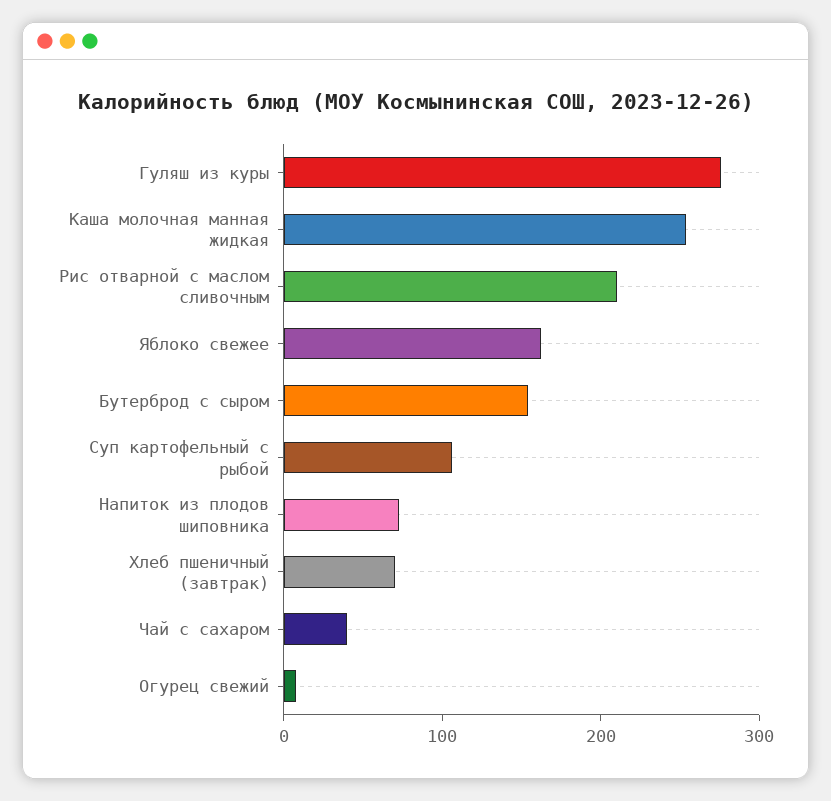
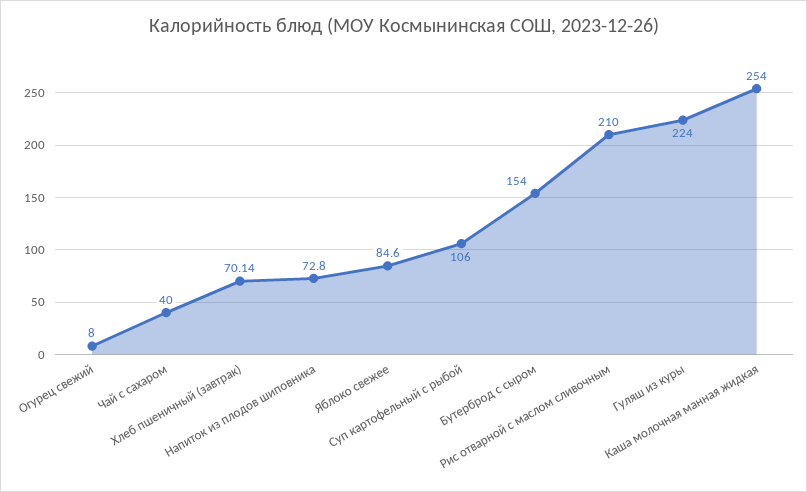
  {
-   "Гуляш из куры": 280,
+   "Гуляш из куры": 224,
    "Каша молочная манная жидкая": 254,
    "Рис отварной с маслом сливочным": 210,
-   "Яблоко свежее": 160,
+   "Яблоко свежее": 84.6,
    "Бутерброд с сыром": 154,
    "Суп картофельный с рыбой": 106,
    "Напиток из плодов шиповника": 72.8,
    "Хлеб пшеничный (завтрак)": 70.14,
    "Чай с сахаром": 40,
    "Огурец свежий": 8
  }

